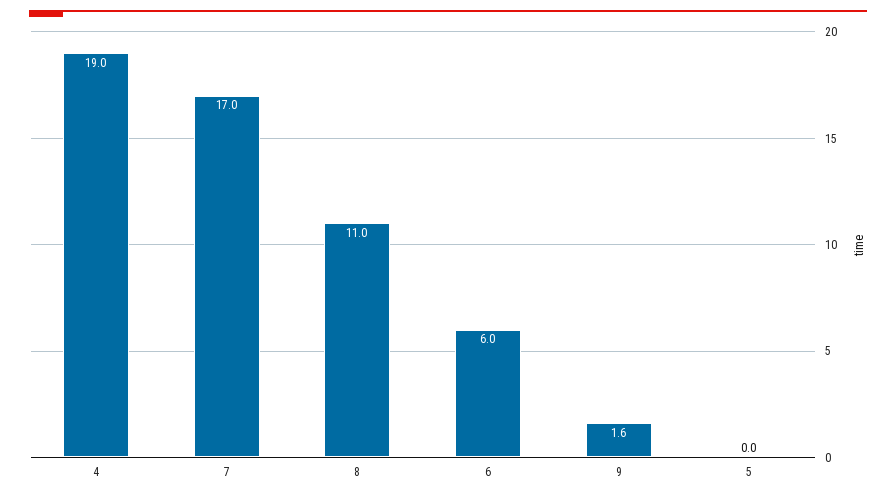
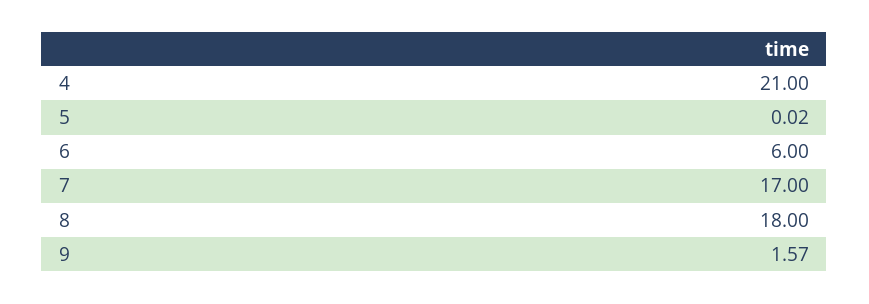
  {
-   "4": 19,
+   "4": 21,
    "7": 17,
-   "8": 11,
+   "8": 18,
    "6": 6,
    "9": 1.57,
    "5": 0.02
  }

